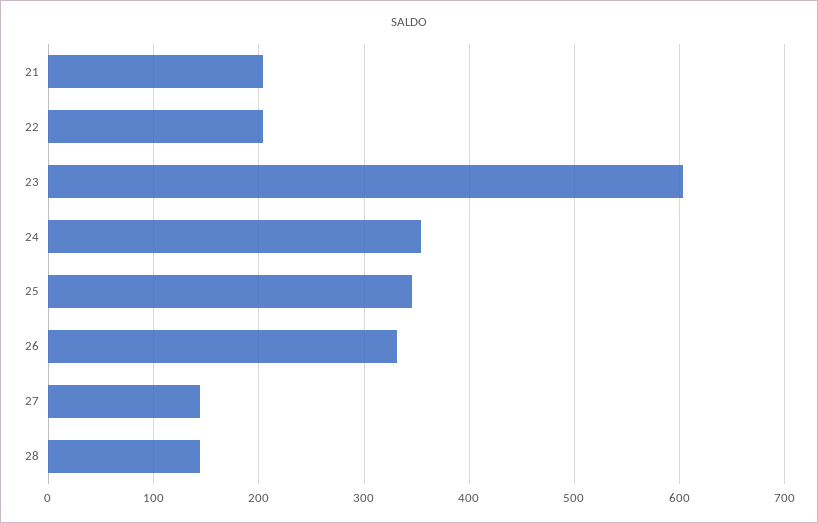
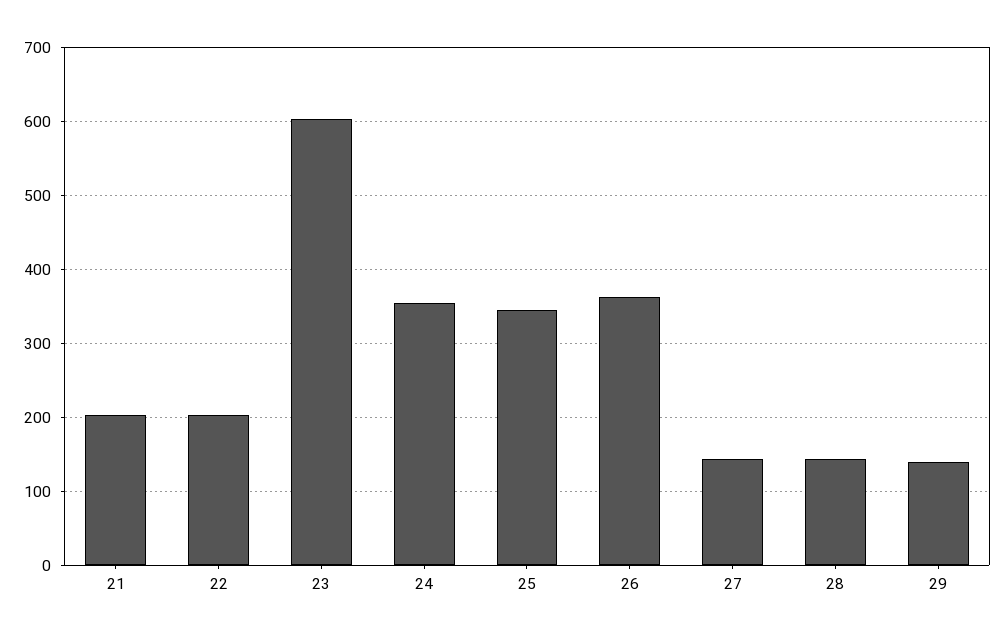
  {
    "21": 200,
    "22": 200,
    "23": 600,
    "24": 350,
    "25": 350,
-   "26": 330,
+   "26": 360,
    "27": 140,
-   "28": 140
+   "28": 140,
+   "29": 140
  }

